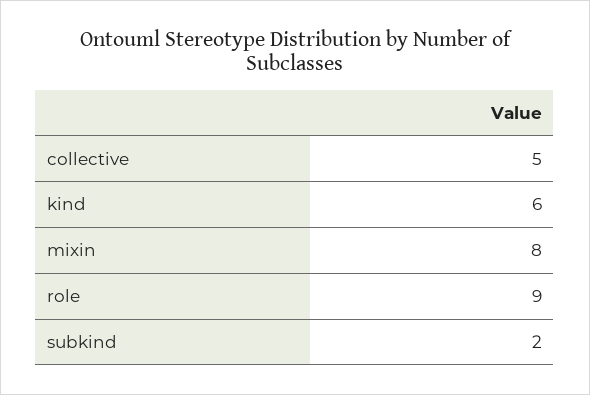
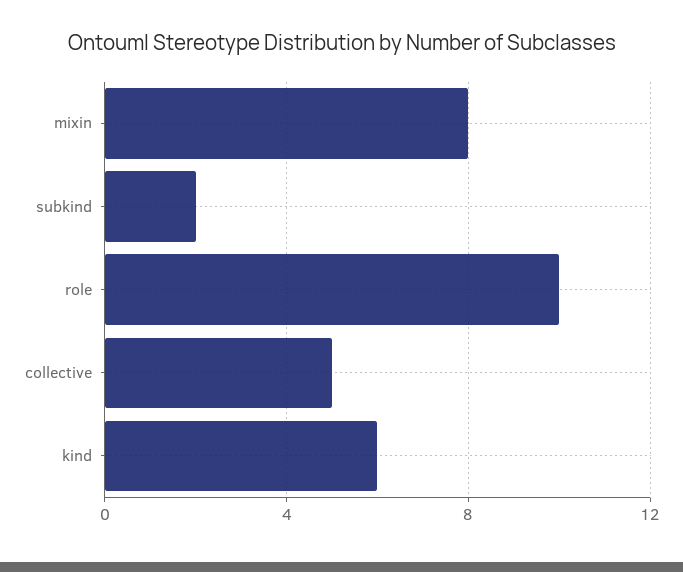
  {
    "collective": 5,
    "kind": 6,
    "mixin": 8,
-   "role": 9,
+   "role": 10,
    "subkind": 2
  }

